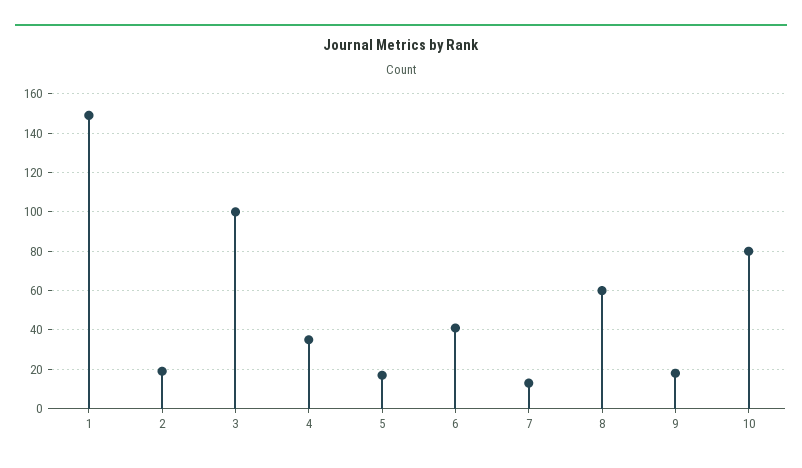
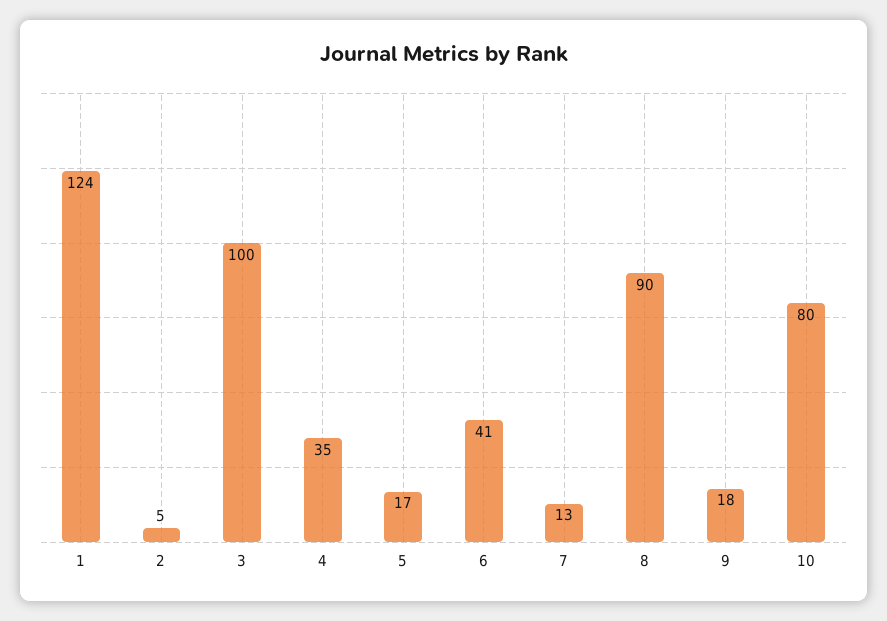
  {
-   "1": 150,
+   "1": 124,
-   "2": 20,
+   "2": 5,
    "3": 100,
    "4": 35,
    "5": 17,
    "6": 41,
    "7": 13,
-   "8": 60,
+   "8": 90,
    "9": 18,
    "10": 80
  }

